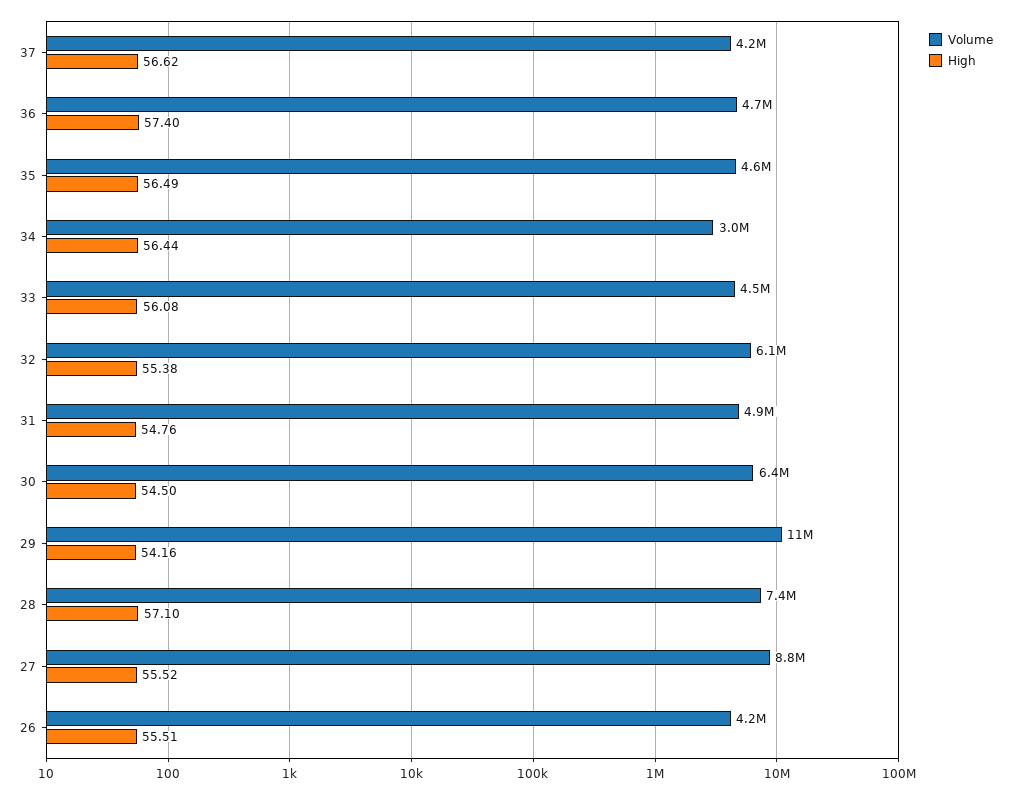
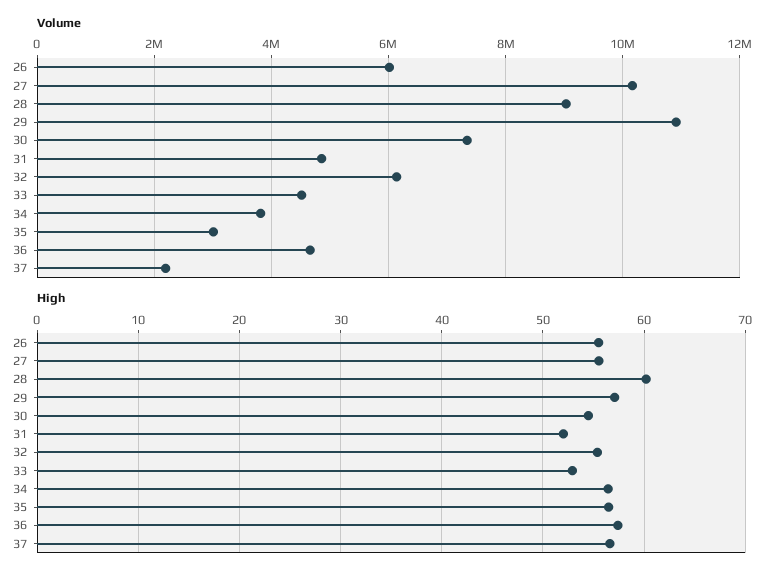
  {
    "Volume": {
-     "37": 4200000,
+     "37": 2200000,
      "36": 4700000,
-     "35": 4600000,
+     "35": 3000000,
-     "34": 3000000,
+     "34": 3800000,
      "33": 4500000,
      "32": 6100000,
      "31": 4900000,
-     "30": 6400000,
+     "30": 7400000,
      "29": 11000000,
-     "28": 7400000,
+     "28": 9000000,
-     "27": 8800000,
+     "27": 10200000,
-     "26": 4200000
+     "26": 6000000
    },
    "High": {
      "37": 56.62,
      "36": 57.4,
      "35": 56.49,
      "34": 56.44,
-     "33": 56.08,
+     "33": 53,
      "32": 55.38,
-     "31": 54.76,
+     "31": 52,
      "30": 54.5,
-     "29": 54.16,
+     "29": 57,
-     "28": 57.1,
+     "28": 60,
      "27": 55.52,
      "26": 55.51
    }
  }

